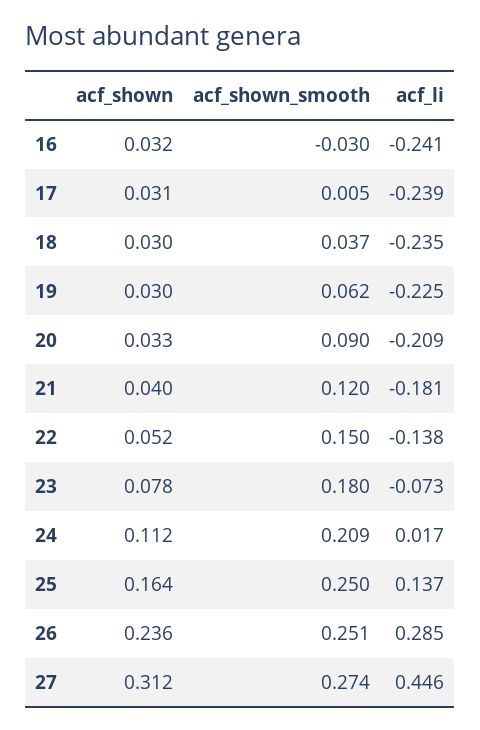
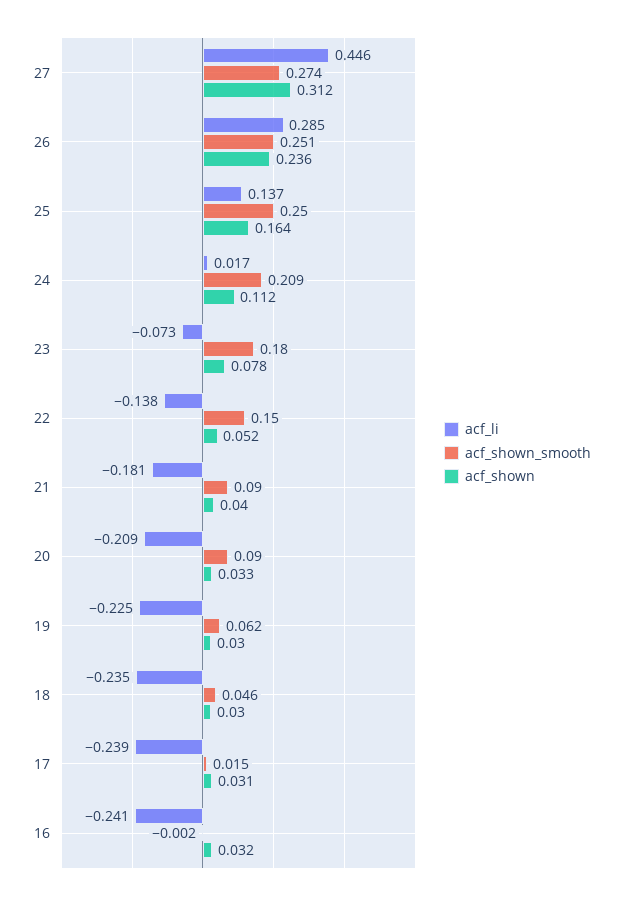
  {
    "acf_shown": {
      "16": 0.032,
      "17": 0.031,
      "18": 0.03,
      "19": 0.03,
      "20": 0.033,
      "21": 0.04,
      "22": 0.052,
      "23": 0.078,
      "24": 0.112,
      "25": 0.164,
      "26": 0.236,
      "27": 0.312
    },
    "acf_shown_smooth": {
-     "16": -0.03,
+     "16": -0.002,
-     "17": 0.005,
+     "17": 0.015,
-     "18": 0.037,
+     "18": 0.046,
      "19": 0.062,
      "20": 0.09,
-     "21": 0.12,
+     "21": 0.09,
      "22": 0.15,
      "23": 0.18,
      "24": 0.209,
      "25": 0.25,
      "26": 0.251,
      "27": 0.274
    },
    "acf_li": {
      "16": -0.241,
      "17": -0.239,
      "18": -0.235,
      "19": -0.225,
      "20": -0.209,
      "21": -0.181,
      "22": -0.138,
      "23": -0.073,
      "24": 0.017,
      "25": 0.137,
      "26": 0.285,
      "27": 0.446
    }
  }

